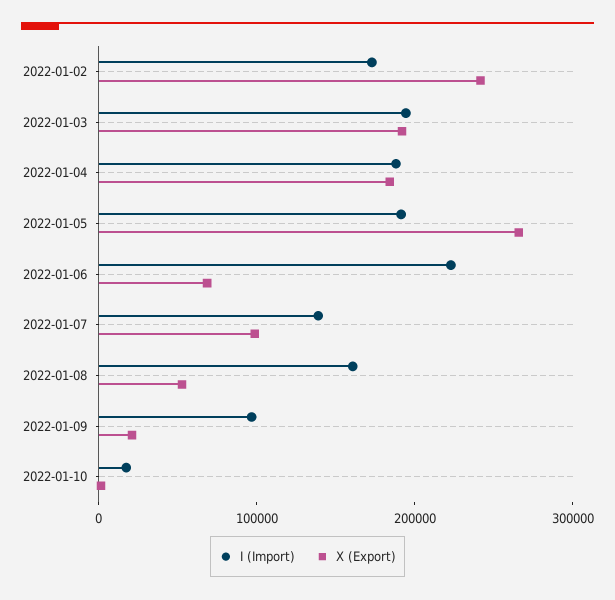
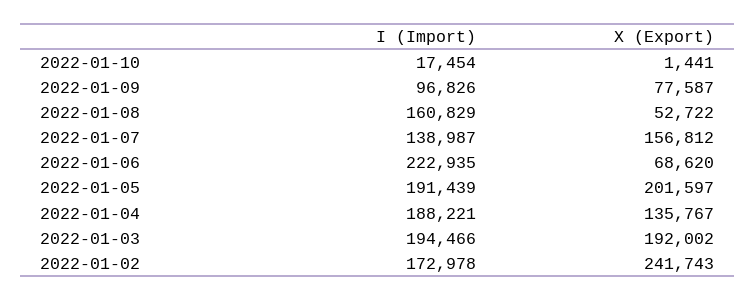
  {
    "I (Import)": {
      "2022-01-02": 172978,
      "2022-01-03": 194466,
      "2022-01-04": 188221,
      "2022-01-05": 191439,
      "2022-01-06": 222935,
      "2022-01-07": 138987,
      "2022-01-08": 160829,
      "2022-01-09": 96826,
      "2022-01-10": 17454
    },
    "X (Export)": {
      "2022-01-02": 241743,
      "2022-01-03": 192002,
-     "2022-01-04": 180000,
+     "2022-01-04": 135767,
-     "2022-01-05": 260000,
+     "2022-01-05": 201597,
      "2022-01-06": 68620,
-     "2022-01-07": 100000,
+     "2022-01-07": 156812,
      "2022-01-08": 52722,
-     "2022-01-09": 20000,
+     "2022-01-09": 77587,
      "2022-01-10": 1441
    }
  }

